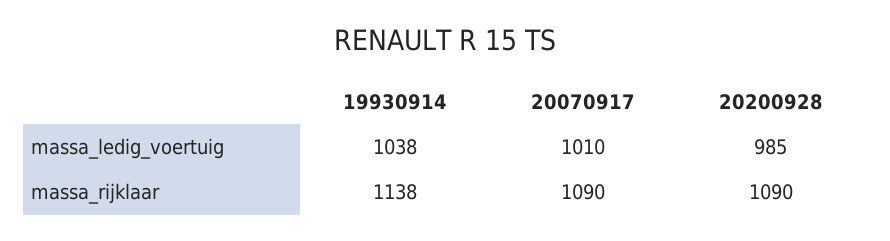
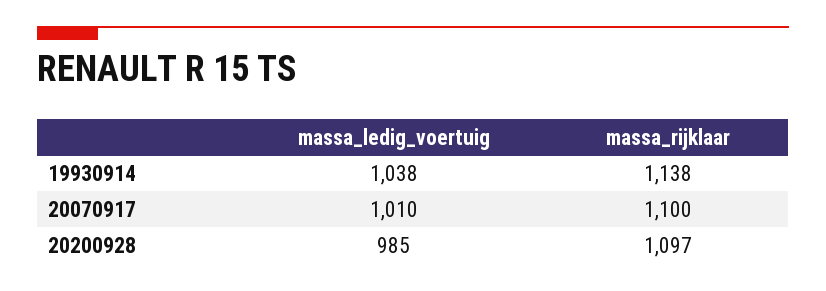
  {
    "19930914": {
      "massa_ledig_voertuig": 1038,
      "massa_rijklaar": 1138
    },
    "20070917": {
      "massa_ledig_voertuig": 1010,
-     "massa_rijklaar": 1090
+     "massa_rijklaar": 1100
    },
    "20200928": {
      "massa_ledig_voertuig": 985,
-     "massa_rijklaar": 1090
+     "massa_rijklaar": 1097
    }
  }

